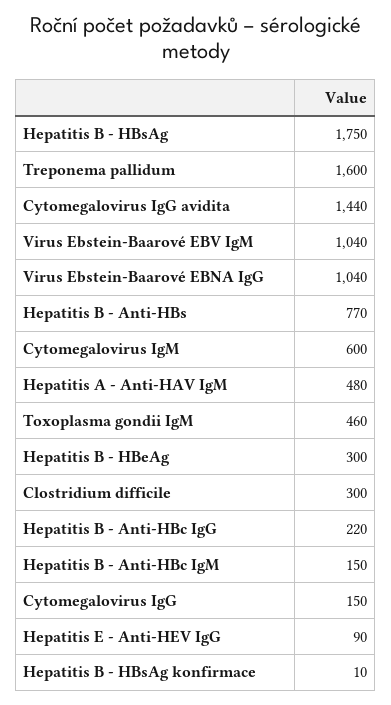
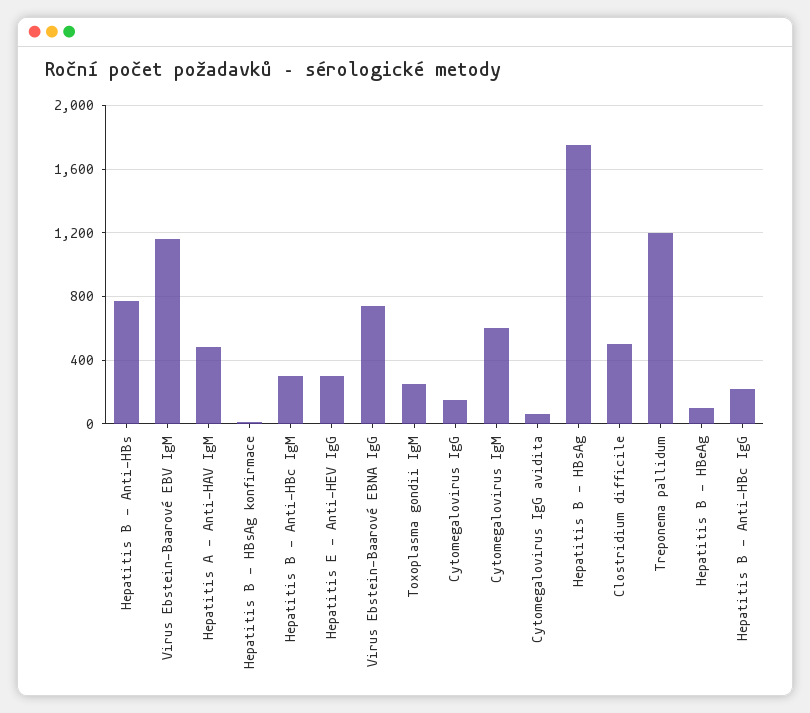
  {
    "Hepatitis B - HBsAg": 1750,
-   "Treponema pallidum": 1600,
+   "Treponema pallidum": 1200,
-   "Cytomegalovirus IgG avidita": 1440,
+   "Cytomegalovirus IgG avidita": 50,
-   "Virus Ebstein-Baarové EBV IgM": 1040,
+   "Virus Ebstein-Baarové EBV IgM": 1150,
-   "Virus Ebstein-Baarové EBNA IgG": 1040,
+   "Virus Ebstein-Baarové EBNA IgG": 750,
    "Hepatitis B - Anti-HBs": 770,
    "Cytomegalovirus IgM": 600,
    "Hepatitis A - Anti-HAV IgM": 480,
-   "Toxoplasma gondii IgM": 460,
+   "Toxoplasma gondii IgM": 250,
-   "Hepatitis B - HBeAg": 300,
+   "Hepatitis B - HBeAg": 100,
-   "Clostridium difficile": 300,
+   "Clostridium difficile": 500,
    "Hepatitis B - Anti-HBc IgG": 220,
-   "Hepatitis B - Anti-HBc IgM": 150,
+   "Hepatitis B - Anti-HBc IgM": 300,
    "Cytomegalovirus IgG": 150,
-   "Hepatitis E - Anti-HEV IgG": 90,
+   "Hepatitis E - Anti-HEV IgG": 300,
    "Hepatitis B - HBsAg konfirmace": 10
  }

